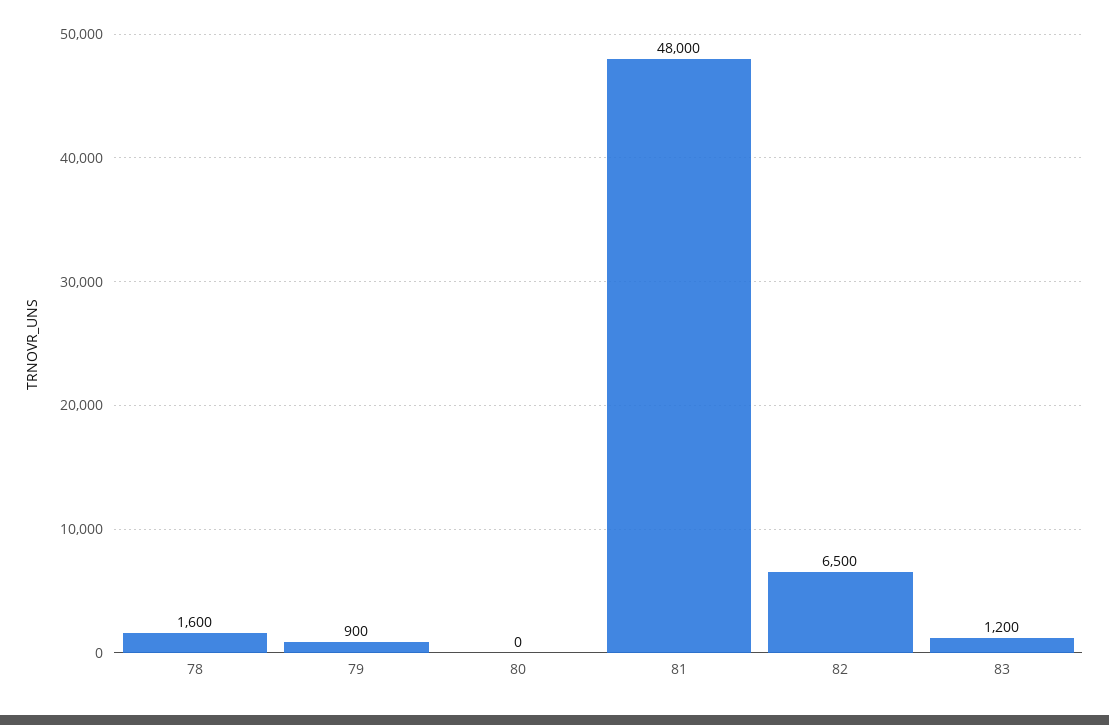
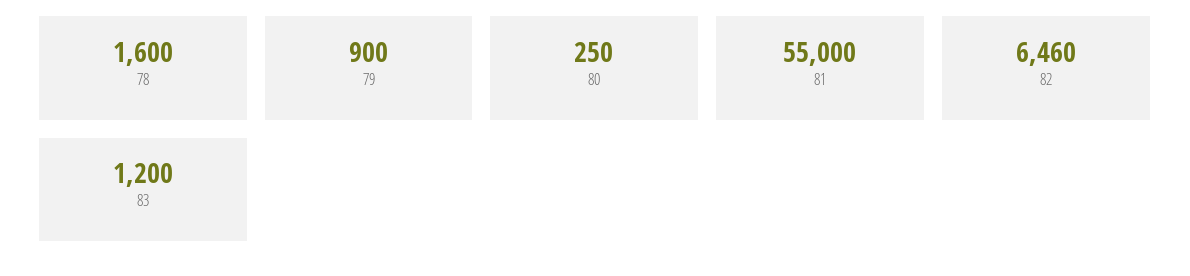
  {
    "78": 1600,
    "79": 900,
-   "80": 0,
+   "80": 250,
-   "81": 48000,
+   "81": 55000,
-   "82": 6500,
+   "82": 6460,
    "83": 1200
  }

